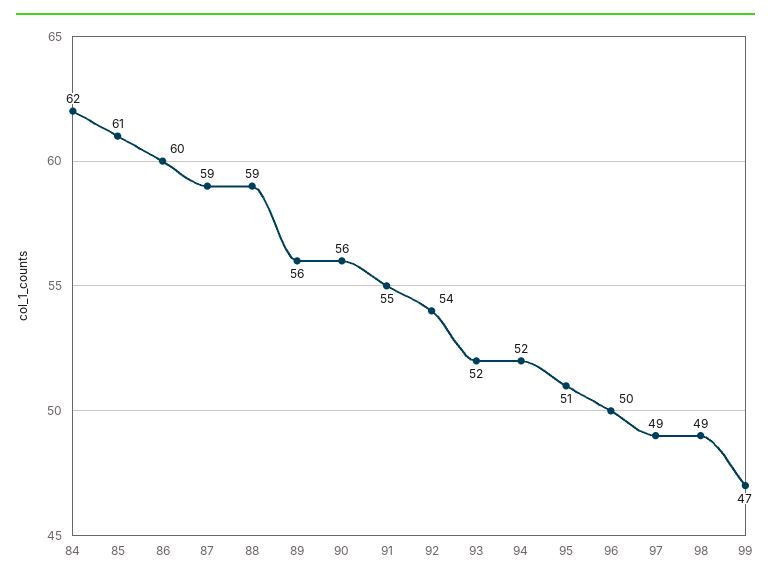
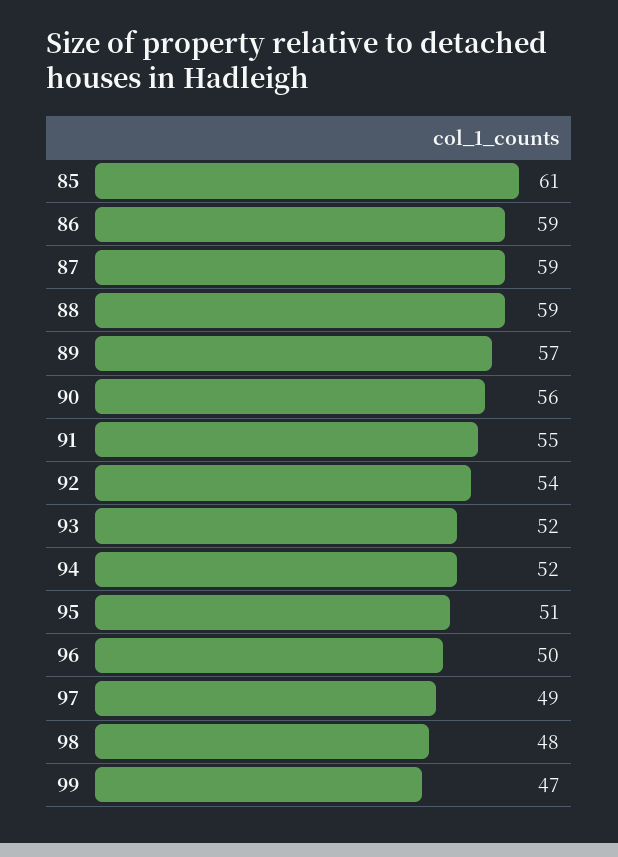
  {
-   "84": 62,
    "85": 61,
-   "86": 60,
+   "86": 59,
    "87": 59,
    "88": 59,
-   "89": 56,
+   "89": 57,
    "90": 56,
    "91": 55,
    "92": 54,
    "93": 52,
    "94": 52,
    "95": 51,
    "96": 50,
    "97": 49,
-   "98": 49,
+   "98": 48,
    "99": 47
  }

